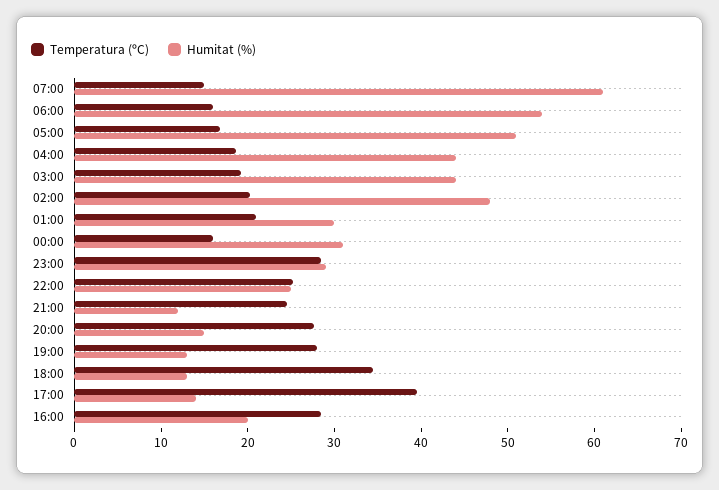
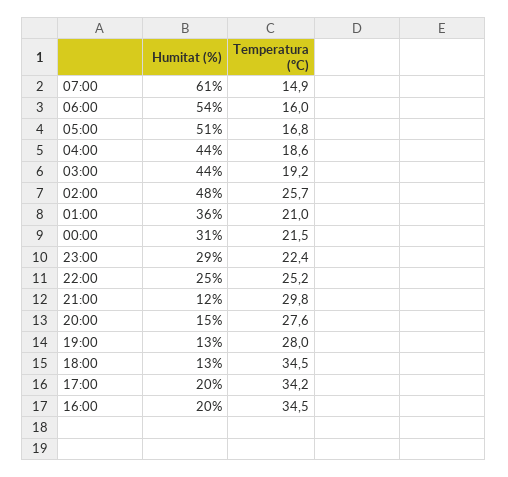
  {
    "Temperatura (ºC)": {
      "07:00": 14.9,
      "06:00": 16,
      "05:00": 16.8,
      "04:00": 18.6,
      "03:00": 19.2,
-     "02:00": 20,
+     "02:00": 25.7,
      "01:00": 21,
-     "00:00": 16,
+     "00:00": 21.5,
-     "23:00": 28,
+     "23:00": 22.4,
      "22:00": 25.2,
-     "21:00": 24,
+     "21:00": 29.8,
      "20:00": 27.6,
      "19:00": 28,
      "18:00": 34.5,
-     "17:00": 40,
+     "17:00": 34.2,
-     "16:00": 28
+     "16:00": 34.5
    },
    "Humitat (%)": {
      "07:00": 61,
      "06:00": 54,
      "05:00": 51,
      "04:00": 44,
      "03:00": 44,
      "02:00": 48,
-     "01:00": 30,
+     "01:00": 36,
      "00:00": 31,
      "23:00": 29,
      "22:00": 25,
      "21:00": 12,
      "20:00": 15,
      "19:00": 13,
      "18:00": 13,
-     "17:00": 14,
+     "17:00": 20,
      "16:00": 20
    }
  }

